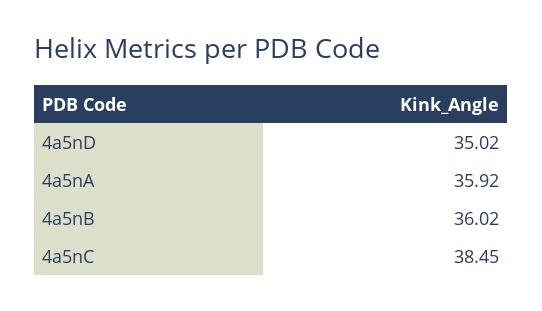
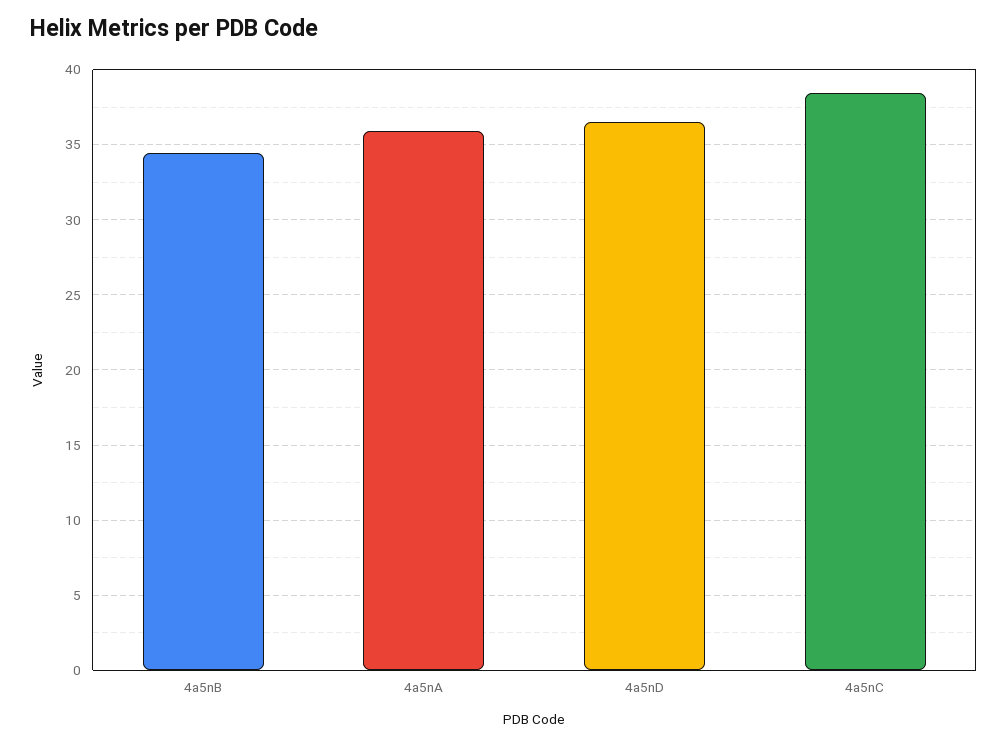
  {
-   "4a5nD": 35.02,
+   "4a5nD": 36.5,
    "4a5nA": 35.92,
-   "4a5nB": 36.02,
+   "4a5nB": 34.5,
    "4a5nC": 38.45
  }

